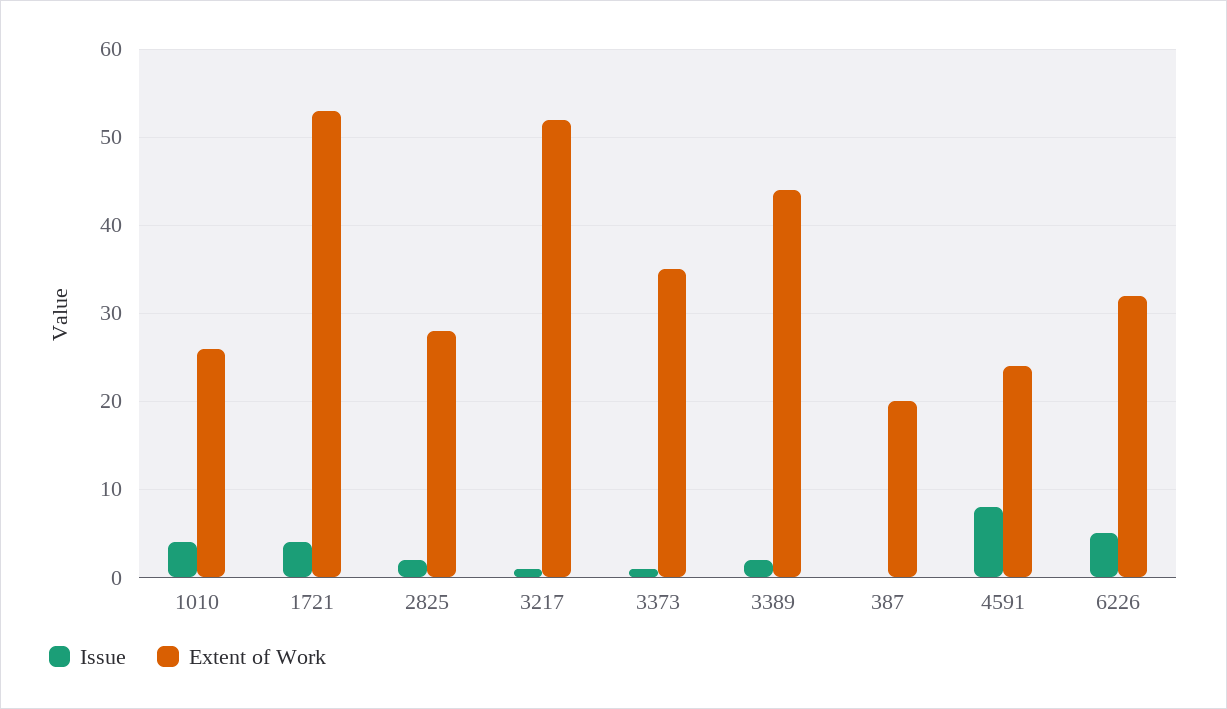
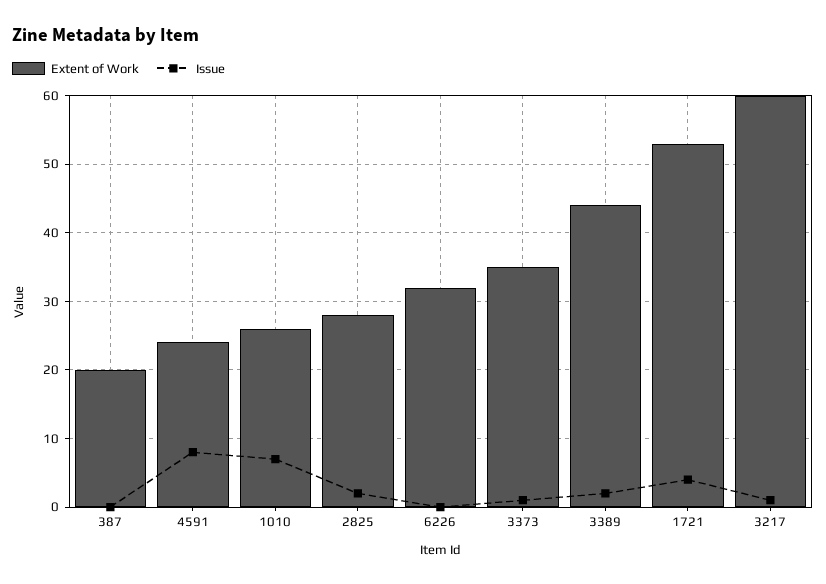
  {
    "Issue": {
-     "1010": 4,
+     "1010": 7,
      "1721": 4,
      "2825": 2,
      "3217": 1,
      "3373": 1,
      "3389": 2,
      "387": 0,
      "4591": 8,
-     "6226": 5
+     "6226": 0
    },
    "Extent of Work": {
      "1010": 26,
      "1721": 53,
      "2825": 28,
-     "3217": 52,
+     "3217": 60,
      "3373": 35,
      "3389": 44,
      "387": 20,
      "4591": 24,
      "6226": 32
    }
  }

